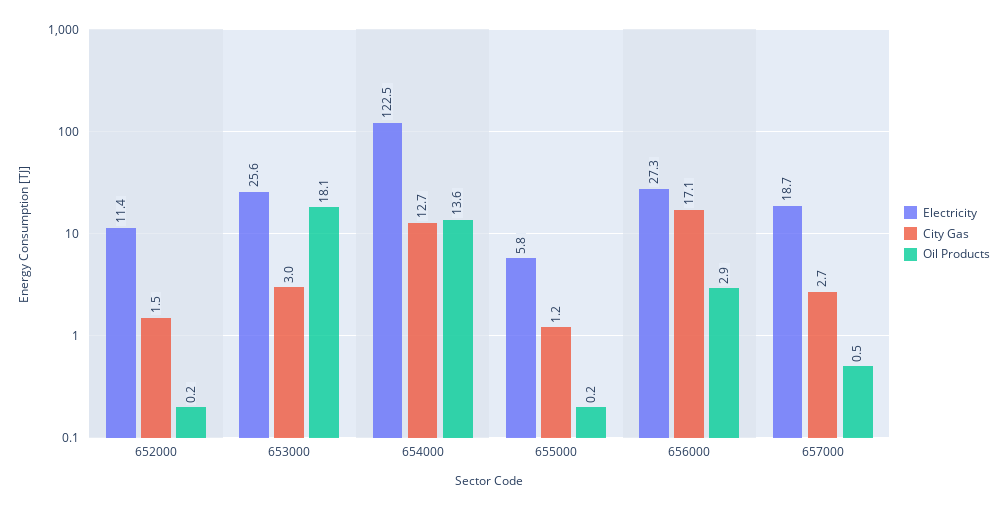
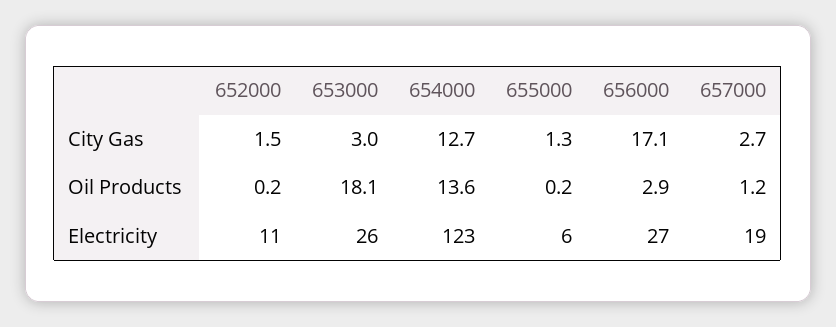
  {
    "Electricity": {
      "652000": 11.4,
      "653000": 25.6,
      "654000": 122.5,
      "655000": 5.8,
      "656000": 27.3,
      "657000": 18.7
    },
    "City Gas": {
      "652000": 1.5,
      "653000": 3,
      "654000": 12.7,
-     "655000": 1.2,
+     "655000": 1.3,
      "656000": 17.1,
      "657000": 2.7
    },
    "Oil Products": {
      "652000": 0.2,
      "653000": 18.1,
      "654000": 13.6,
      "655000": 0.2,
      "656000": 2.9,
-     "657000": 0.5
+     "657000": 1.2
    }
  }

